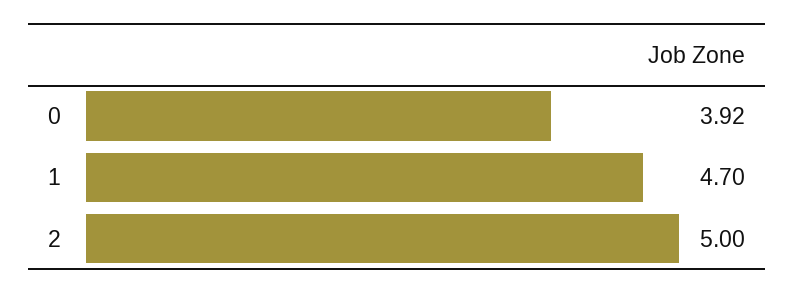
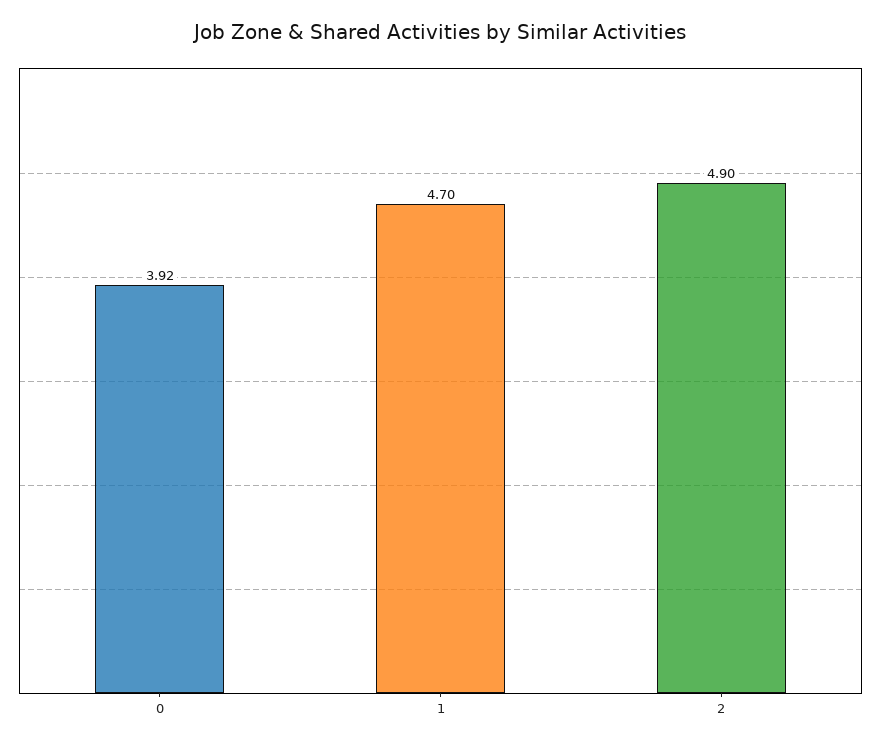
  {
    "0": 3.92,
    "1": 4.7,
-   "2": 5
+   "2": 4.9
  }

